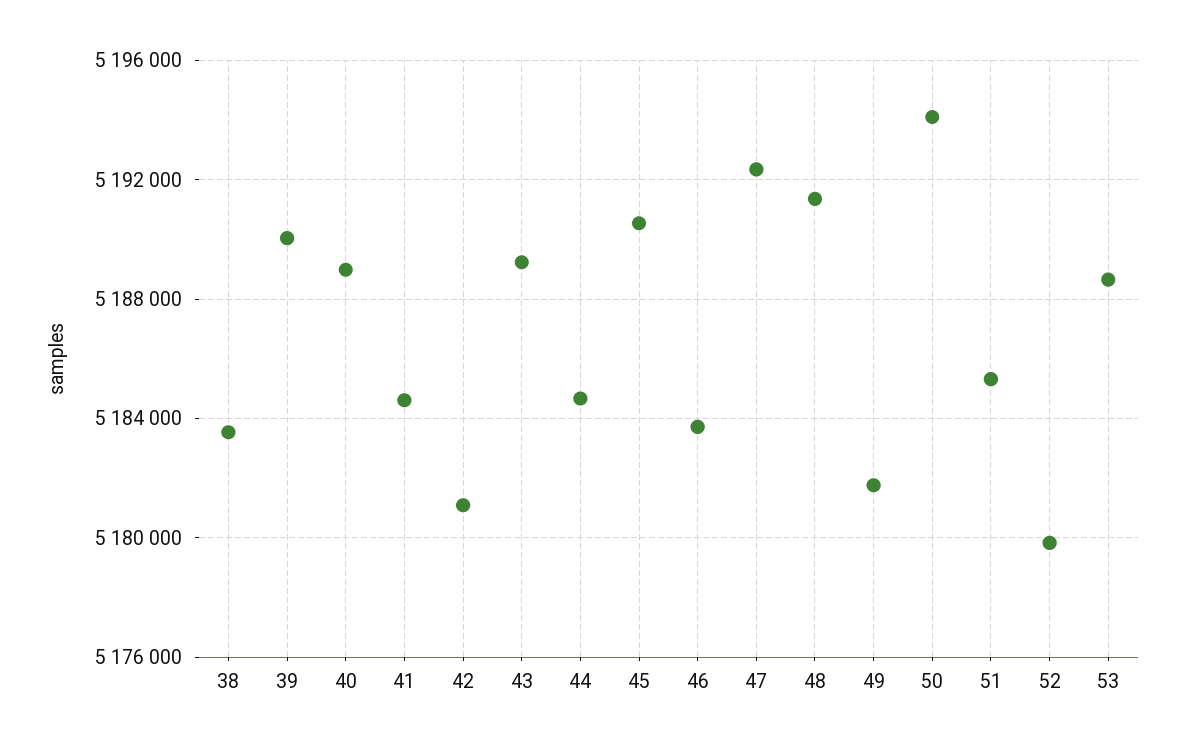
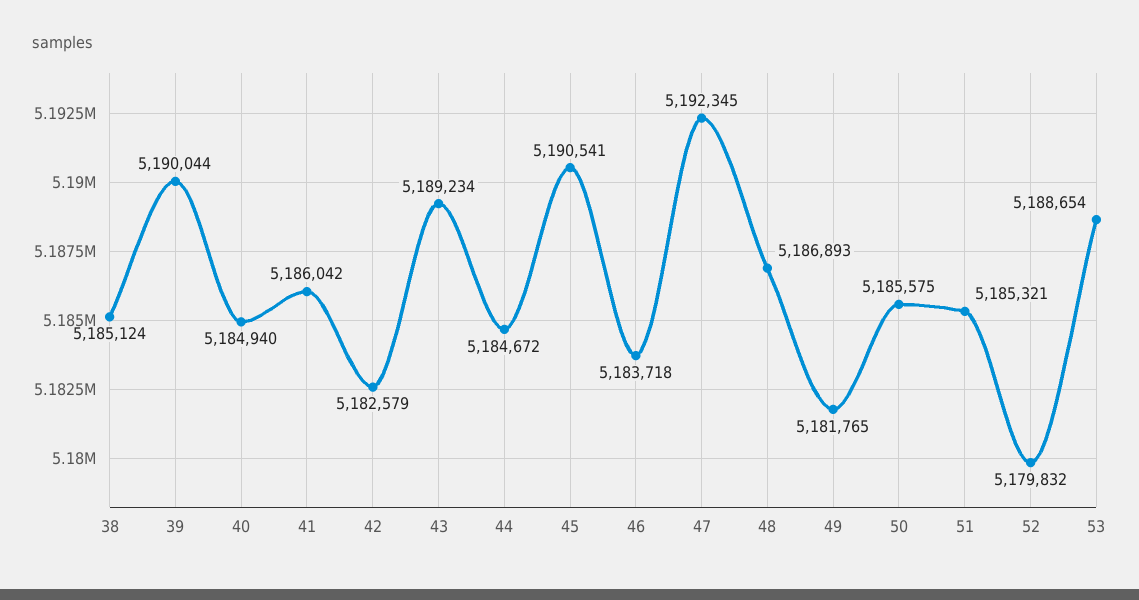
  {
-   "38": 5183500,
+   "38": 5185124,
    "39": 5190044,
-   "40": 5189000,
+   "40": 5184940,
-   "41": 5184500,
+   "41": 5186042,
-   "42": 5181000,
+   "42": 5182579,
    "43": 5189234,
    "44": 5184672,
    "45": 5190541,
    "46": 5183718,
    "47": 5192345,
-   "48": 5191500,
+   "48": 5186893,
    "49": 5181765,
-   "50": 5194000,
+   "50": 5185575,
    "51": 5185321,
    "52": 5179832,
    "53": 5188654
  }

